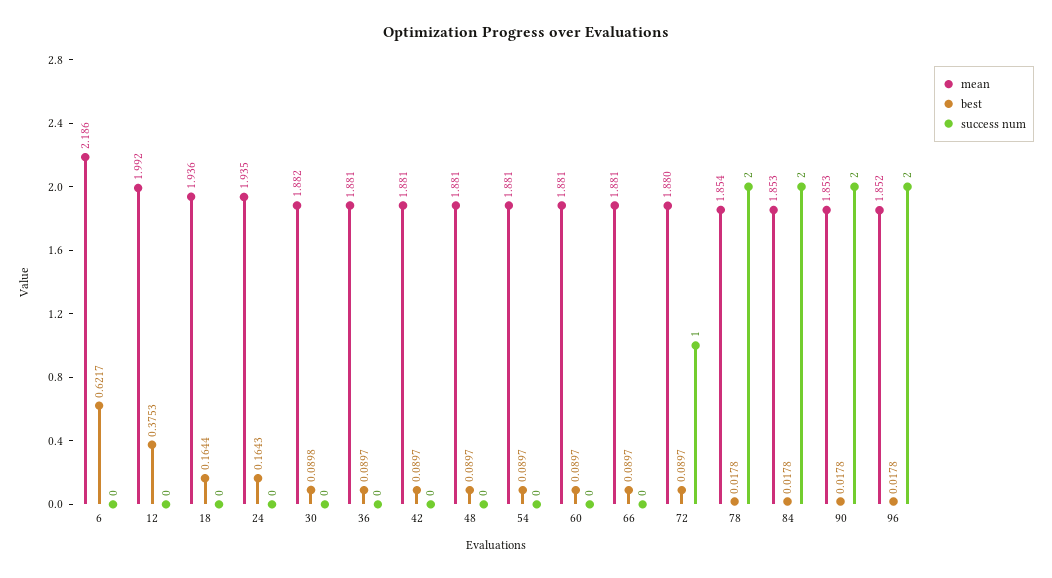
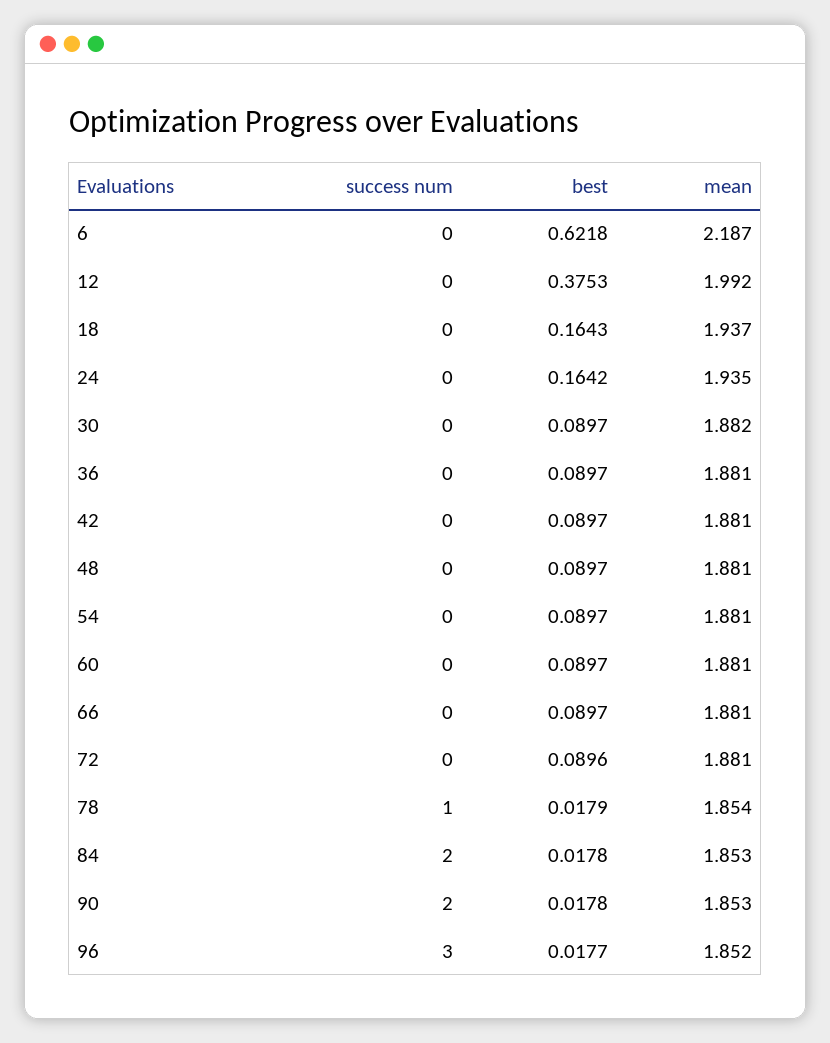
  {
    "mean": {
-     "6": 2.186,
+     "6": 2.187,
      "12": 1.992,
-     "18": 1.936,
+     "18": 1.937,
      "24": 1.935,
      "30": 1.882,
      "36": 1.881,
      "42": 1.881,
      "48": 1.881,
      "54": 1.881,
      "60": 1.881,
      "66": 1.881,
-     "72": 1.88,
+     "72": 1.881,
      "78": 1.854,
      "84": 1.853,
      "90": 1.853,
      "96": 1.852
    },
    "best": {
-     "6": 0.6217,
+     "6": 0.6218,
      "12": 0.3753,
-     "18": 0.1644,
+     "18": 0.1643,
-     "24": 0.1643,
+     "24": 0.1642,
-     "30": 0.0898,
+     "30": 0.0897,
      "36": 0.0897,
      "42": 0.0897,
      "48": 0.0897,
      "54": 0.0897,
      "60": 0.0897,
      "66": 0.0897,
-     "72": 0.0897,
+     "72": 0.0896,
-     "78": 0.0178,
+     "78": 0.0179,
      "84": 0.0178,
      "90": 0.0178,
-     "96": 0.0178
+     "96": 0.0177
    },
    "success num": {
      "6": 0,
      "12": 0,
      "18": 0,
      "24": 0,
      "30": 0,
      "36": 0,
      "42": 0,
      "48": 0,
      "54": 0,
      "60": 0,
      "66": 0,
-     "72": 1,
+     "72": 0,
-     "78": 2,
+     "78": 1,
      "84": 2,
      "90": 2,
-     "96": 2
+     "96": 3
    }
  }

